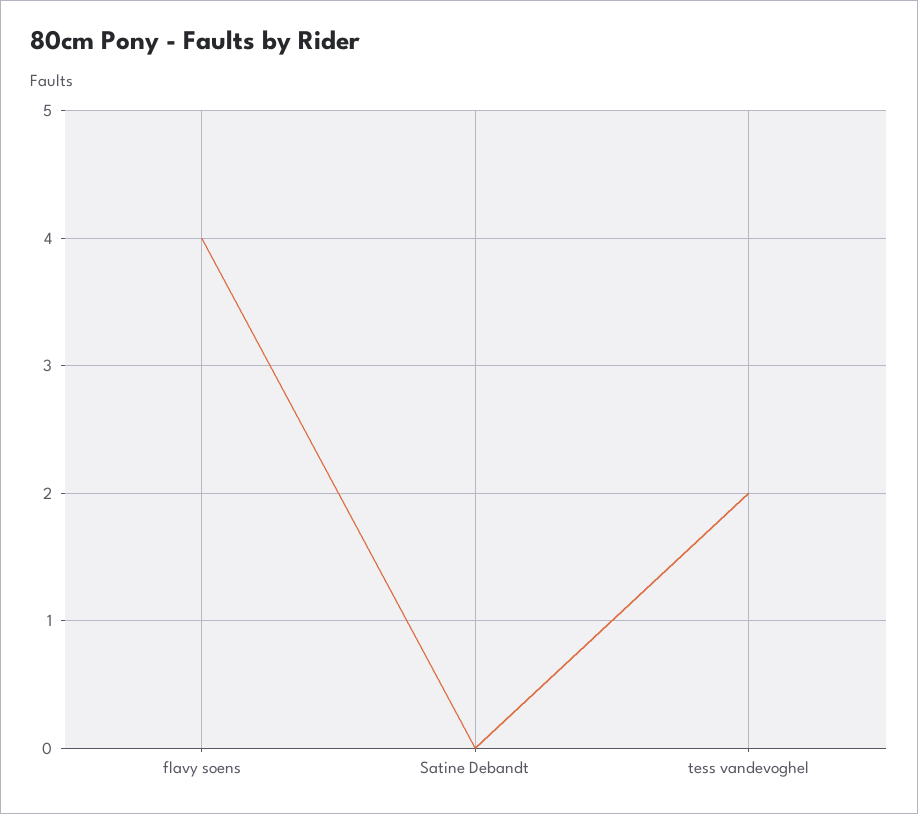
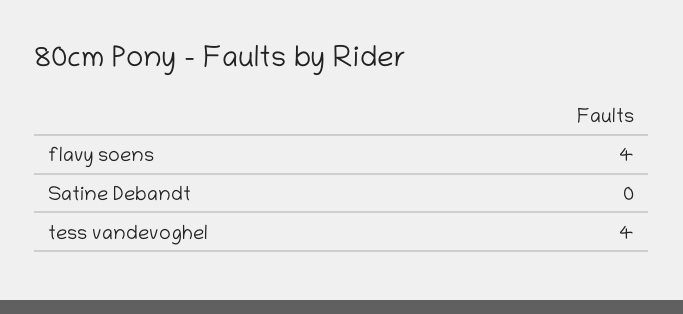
  {
    "flavy soens": 4,
    "Satine Debandt": 0,
-   "tess vandevoghel": 2
+   "tess vandevoghel": 4
  }

